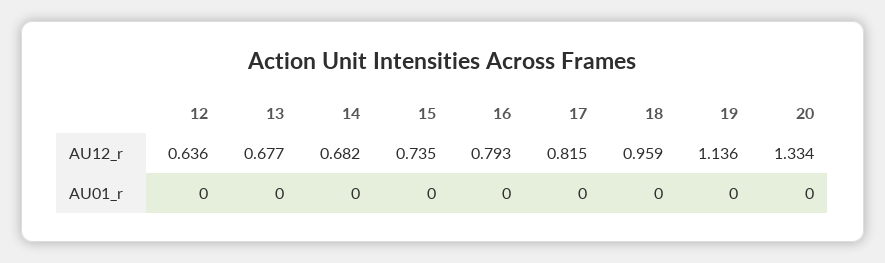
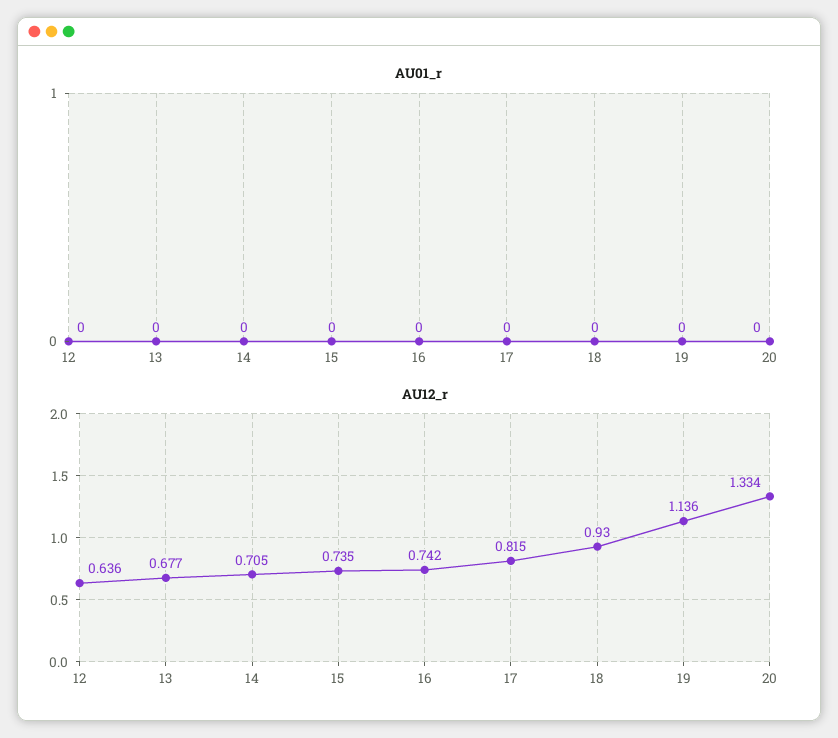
  {
    "AU12_r": {
      "12": 0.636,
      "13": 0.677,
-     "14": 0.682,
+     "14": 0.705,
      "15": 0.735,
-     "16": 0.793,
+     "16": 0.742,
      "17": 0.815,
-     "18": 0.959,
+     "18": 0.93,
      "19": 1.136,
      "20": 1.334
    },
    "AU01_r": {
      "12": 0,
      "13": 0,
      "14": 0,
      "15": 0,
      "16": 0,
      "17": 0,
      "18": 0,
      "19": 0,
      "20": 0
    }
  }

